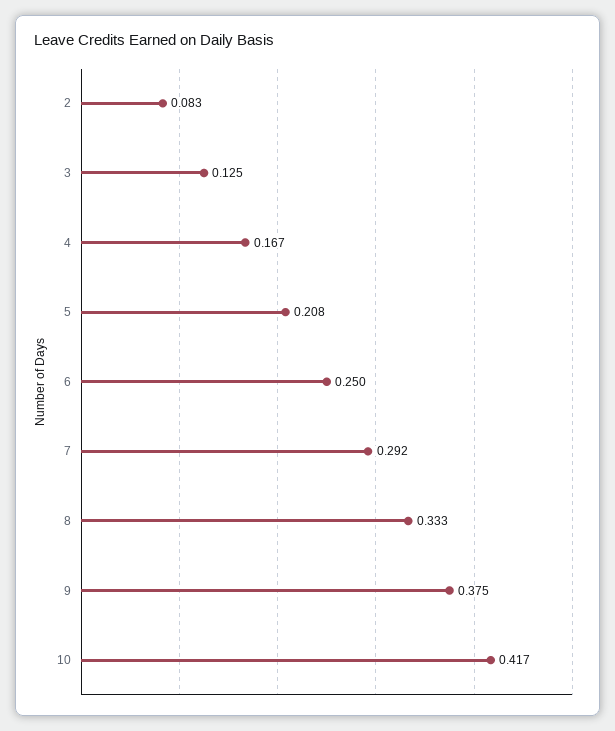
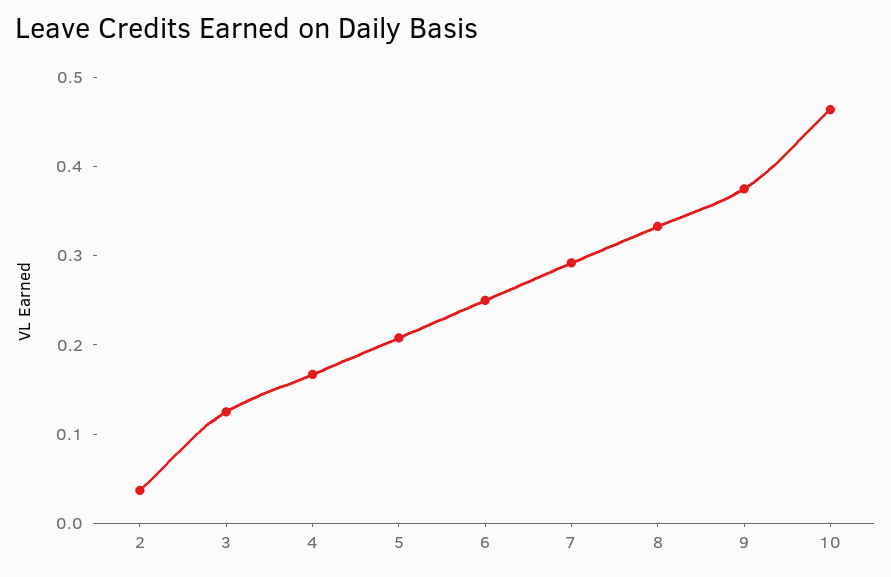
  {
-   "2": 0.083,
+   "2": 0.04,
    "3": 0.125,
    "4": 0.167,
    "5": 0.208,
    "6": 0.25,
    "7": 0.292,
    "8": 0.333,
    "9": 0.375,
-   "10": 0.417
+   "10": 0.46
  }

